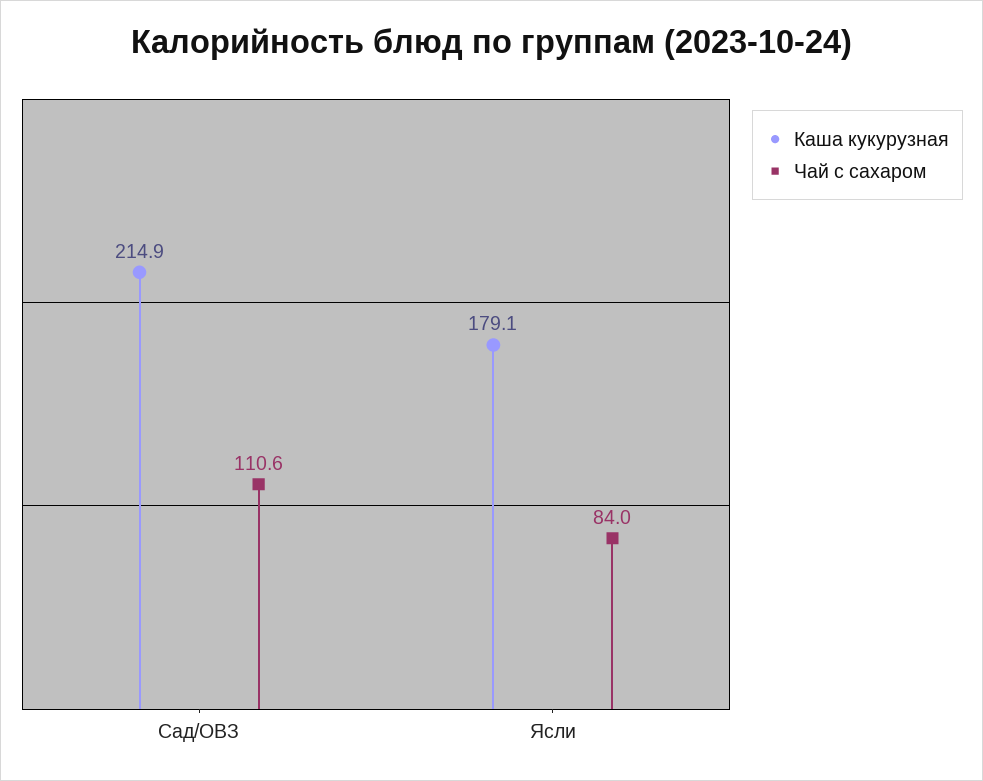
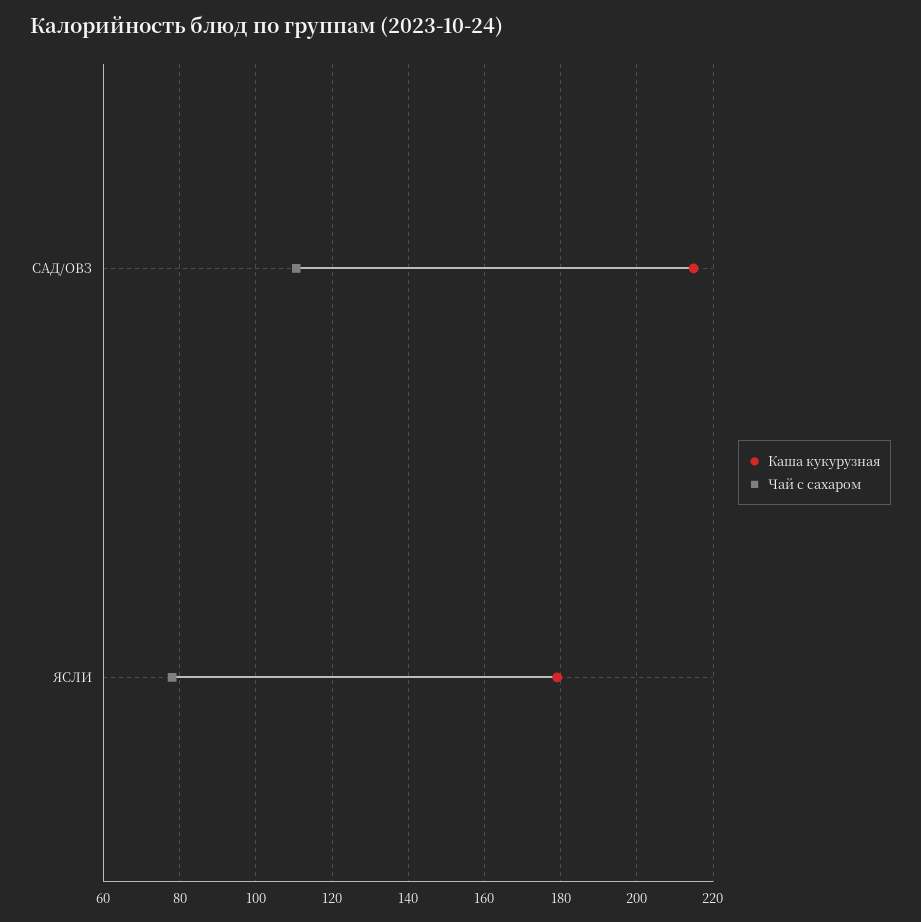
  {
    "Каша кукурузная": {
      "Сад/ОВЗ": 214.9,
      "Ясли": 179.1
    },
    "Чай с сахаром": {
      "Сад/ОВЗ": 110.6,
-     "Ясли": 84
+     "Ясли": 78
    }
  }

